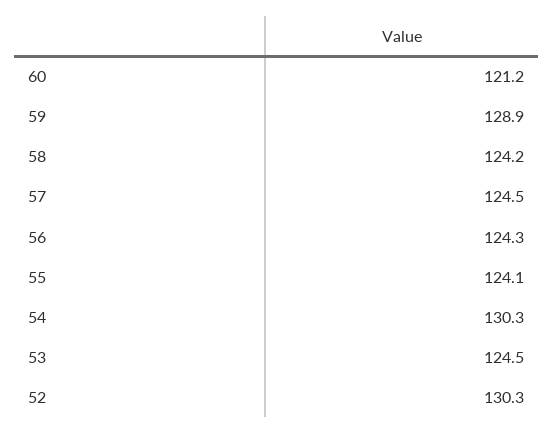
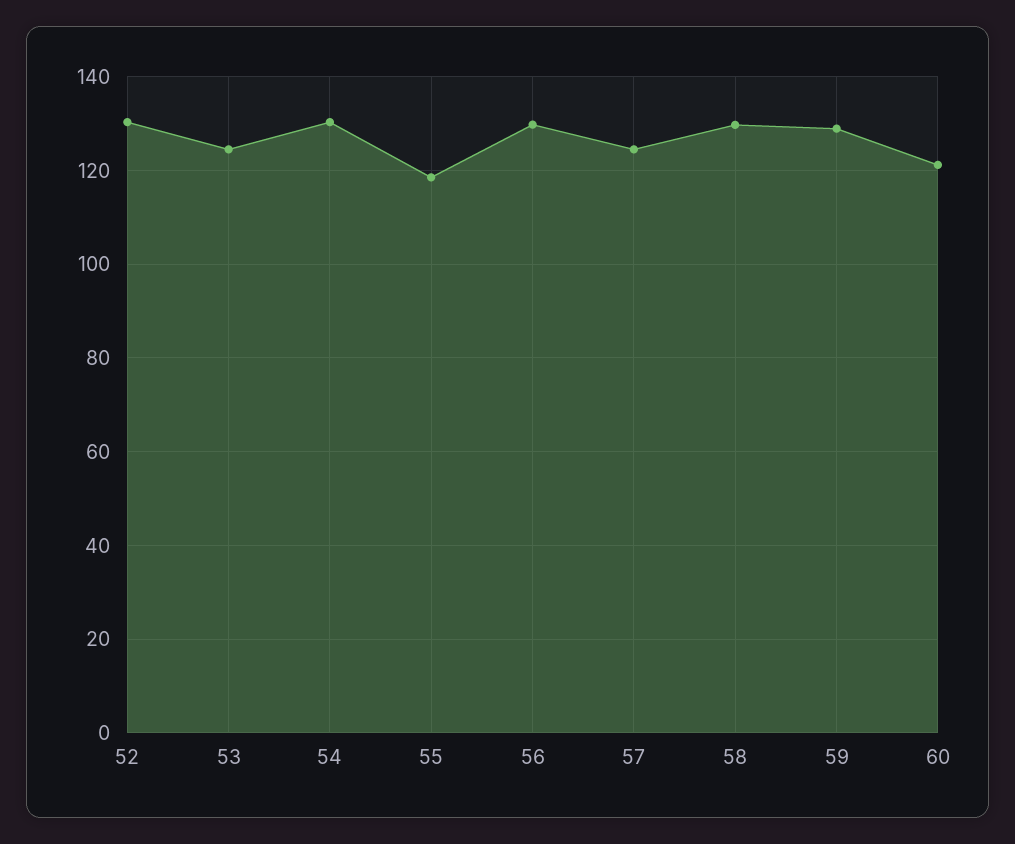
  {
    "60": 121.2,
    "59": 128.9,
-   "58": 124.2,
+   "58": 130,
    "57": 124.5,
-   "56": 124.3,
+   "56": 130,
-   "55": 124.1,
+   "55": 118,
    "54": 130.3,
    "53": 124.5,
    "52": 130.3
  }

